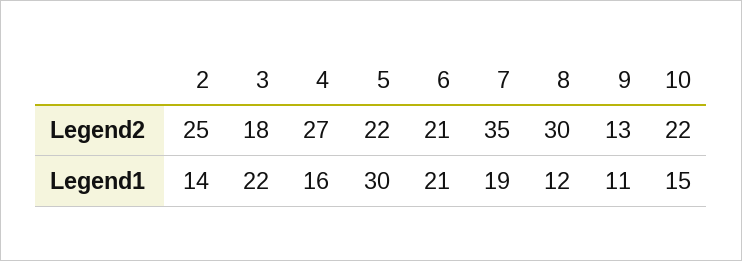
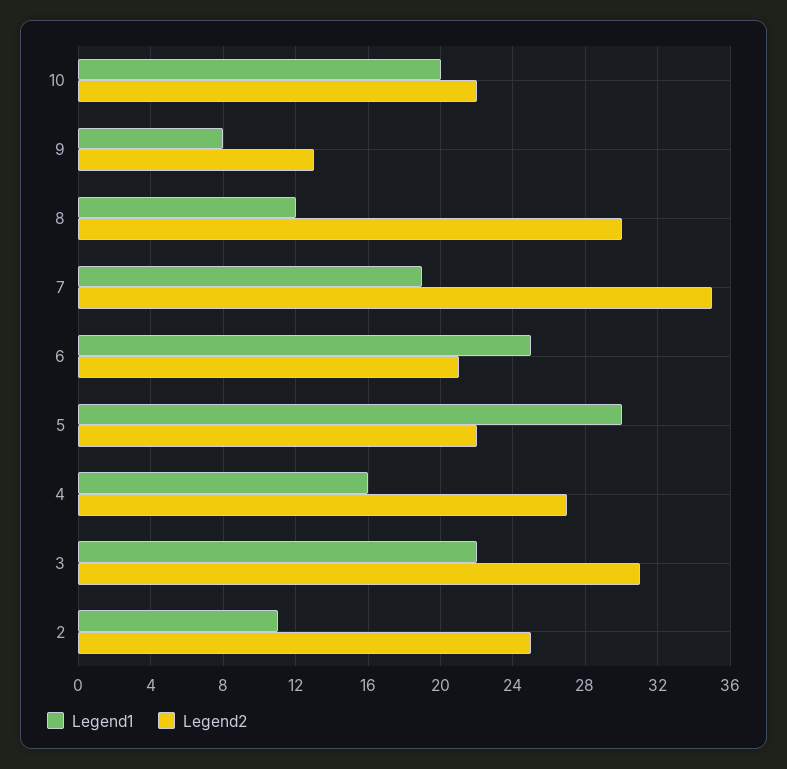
  {
    "Legend2": {
      "2": 25,
-     "3": 18,
+     "3": 31,
      "4": 27,
      "5": 22,
      "6": 21,
      "7": 35,
      "8": 30,
      "9": 13,
      "10": 22
    },
    "Legend1": {
-     "2": 14,
+     "2": 11,
      "3": 22,
      "4": 16,
      "5": 30,
-     "6": 21,
+     "6": 25,
      "7": 19,
      "8": 12,
-     "9": 11,
+     "9": 8,
-     "10": 15
+     "10": 20
    }
  }

